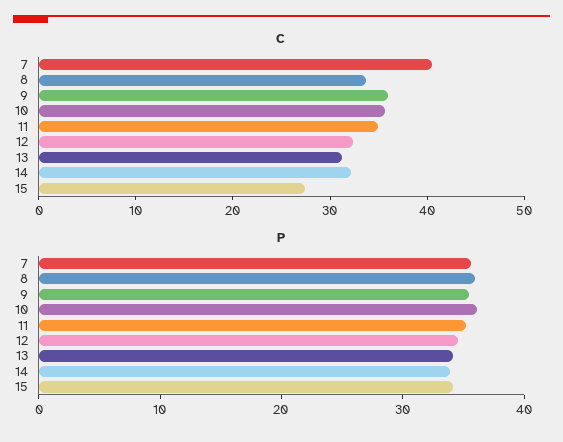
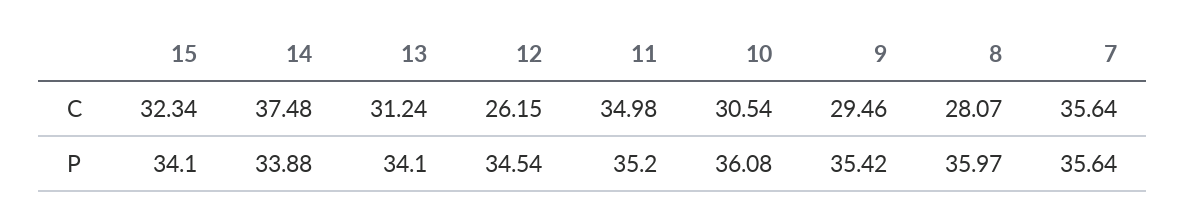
  {
    "C": {
-     "7": 40,
+     "7": 35.64,
-     "8": 34,
+     "8": 28.07,
-     "9": 36,
+     "9": 29.46,
-     "10": 36,
+     "10": 30.54,
      "11": 34.98,
-     "12": 32,
+     "12": 26.15,
      "13": 31.24,
-     "14": 32,
+     "14": 37.48,
-     "15": 28
+     "15": 32.34
    },
    "P": {
      "7": 35.64,
      "8": 35.97,
      "9": 35.42,
      "10": 36.08,
      "11": 35.2,
      "12": 34.54,
      "13": 34.1,
      "14": 33.88,
      "15": 34.1
    }
  }

